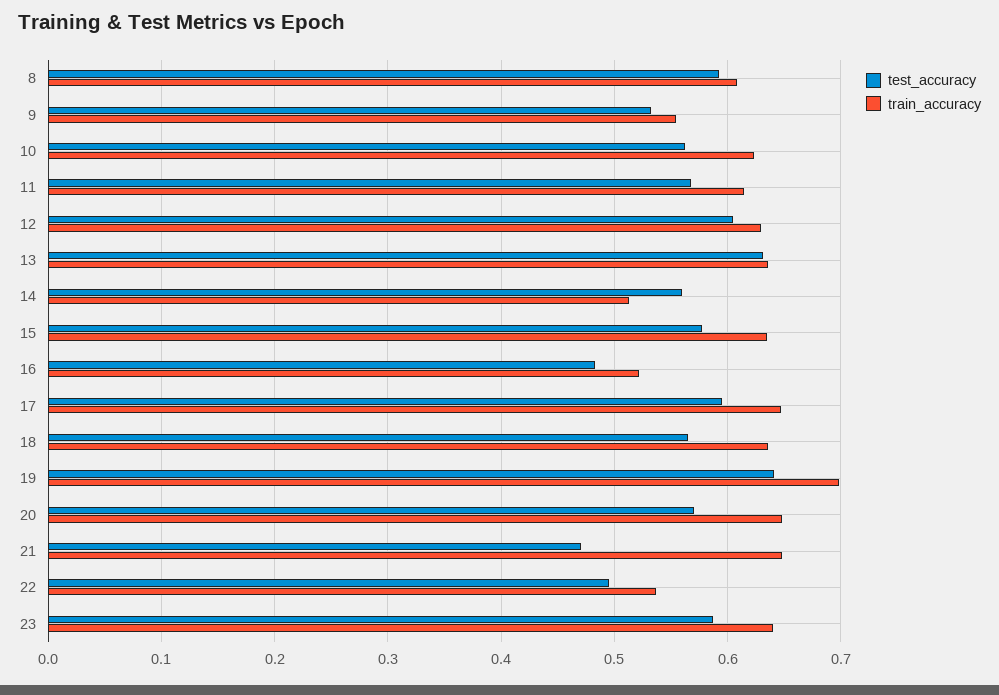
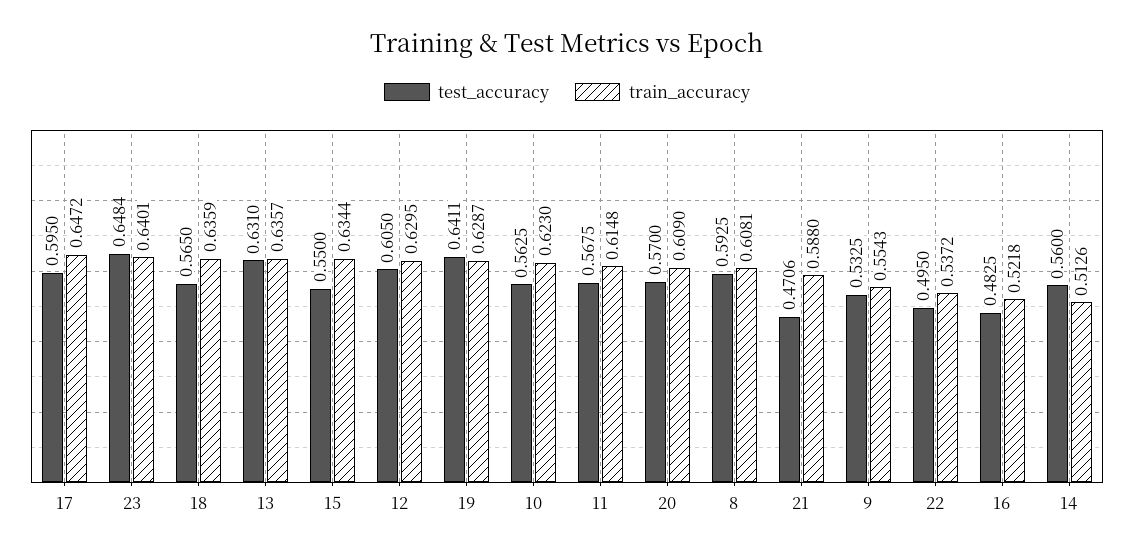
  {
    "test_accuracy": {
      "8": 0.5925,
      "9": 0.5325,
      "10": 0.5625,
      "11": 0.5675,
      "12": 0.605,
      "13": 0.631,
      "14": 0.56,
-     "15": 0.58,
+     "15": 0.55,
      "16": 0.4825,
      "17": 0.595,
      "18": 0.565,
      "19": 0.6411,
      "20": 0.57,
      "21": 0.4706,
      "22": 0.495,
-     "23": 0.59
+     "23": 0.6484
    },
    "train_accuracy": {
      "8": 0.6081,
      "9": 0.5543,
      "10": 0.623,
      "11": 0.6148,
      "12": 0.6295,
      "13": 0.6357,
      "14": 0.5126,
      "15": 0.6344,
      "16": 0.5218,
      "17": 0.6472,
      "18": 0.6359,
-     "19": 0.7,
+     "19": 0.6287,
-     "20": 0.65,
+     "20": 0.609,
-     "21": 0.65,
+     "21": 0.588,
      "22": 0.5372,
      "23": 0.6401
    }
  }

